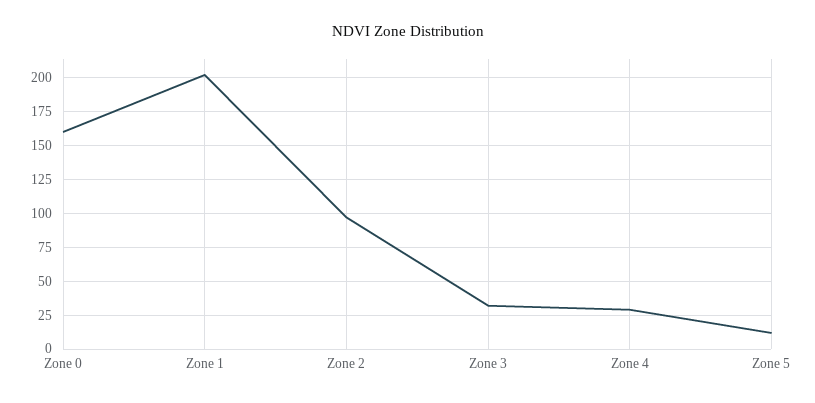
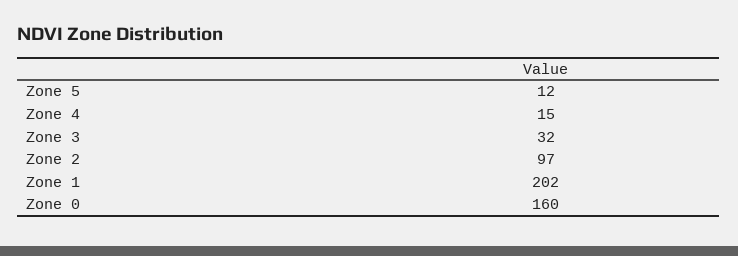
  {
    "Zone 0": 160,
    "Zone 1": 202,
    "Zone 2": 97,
    "Zone 3": 32,
-   "Zone 4": 30,
+   "Zone 4": 15,
    "Zone 5": 12
  }

